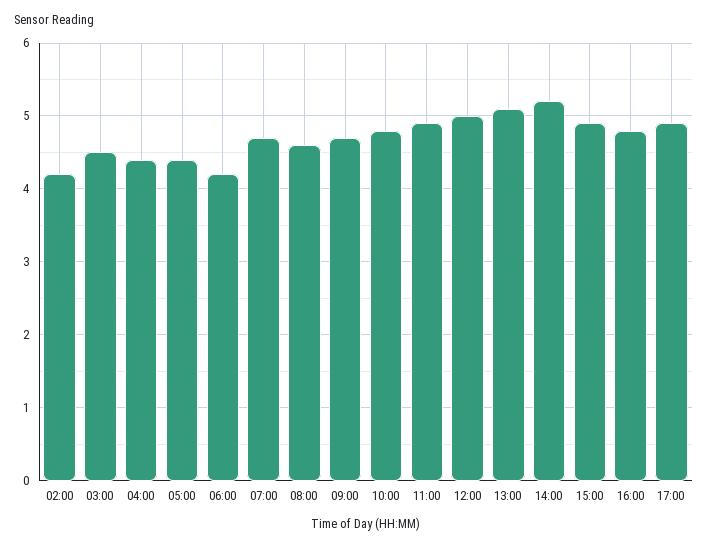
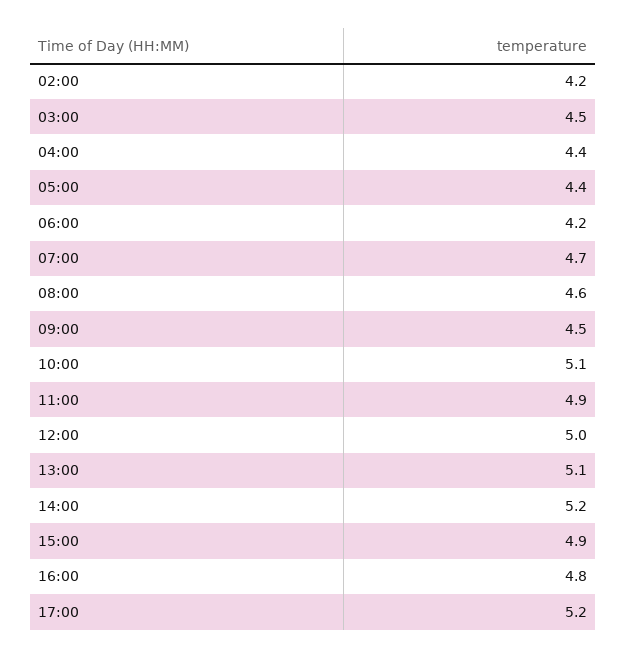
  {
    "02:00": 4.2,
    "03:00": 4.5,
    "04:00": 4.4,
    "05:00": 4.4,
    "06:00": 4.2,
    "07:00": 4.7,
    "08:00": 4.6,
-   "09:00": 4.7,
+   "09:00": 4.5,
-   "10:00": 4.8,
+   "10:00": 5.1,
    "11:00": 4.9,
    "12:00": 5,
    "13:00": 5.1,
    "14:00": 5.2,
    "15:00": 4.9,
    "16:00": 4.8,
-   "17:00": 4.9
+   "17:00": 5.2
  }

